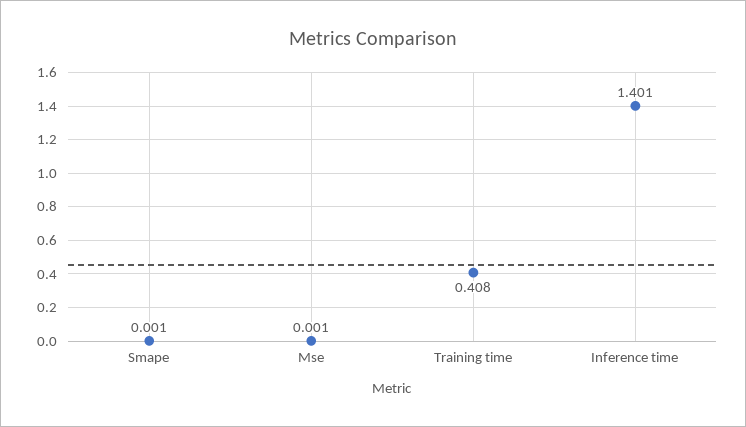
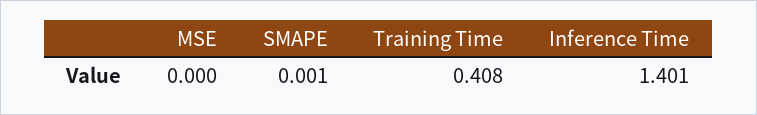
  {
    "Smape": 0.001,
-   "Mse": 0.001,
+   "Mse": 0,
    "Training time": 0.408,
    "Inference time": 1.401
  }

